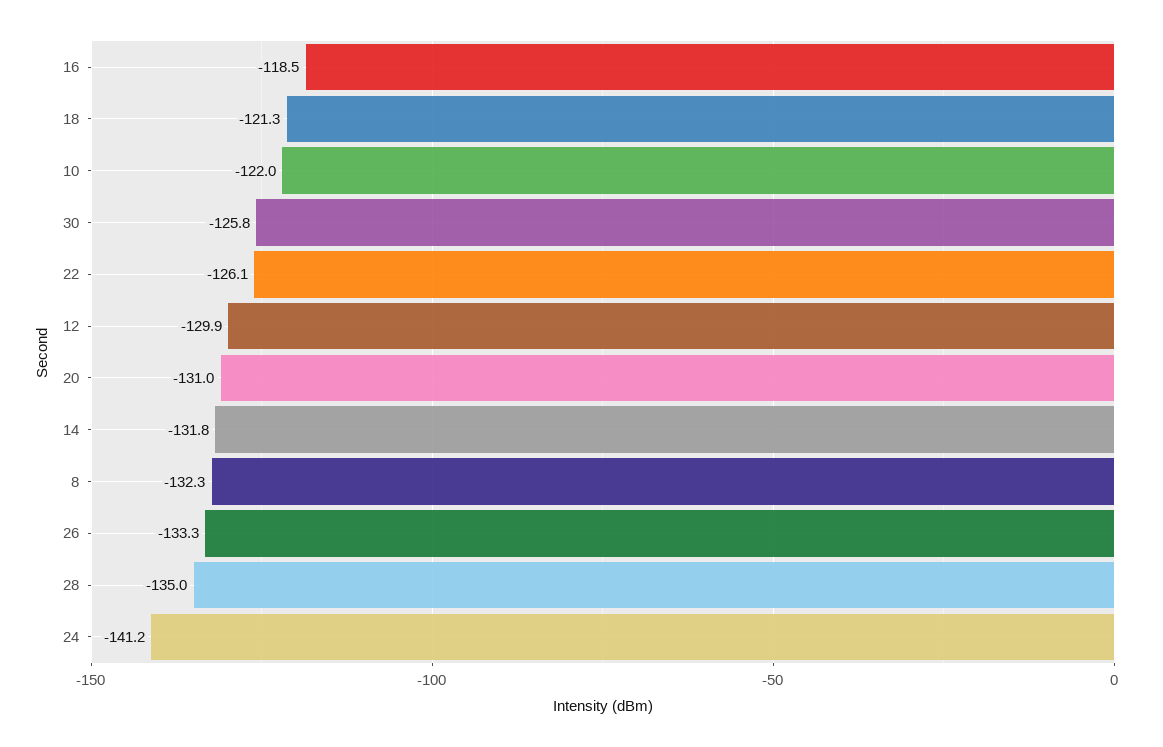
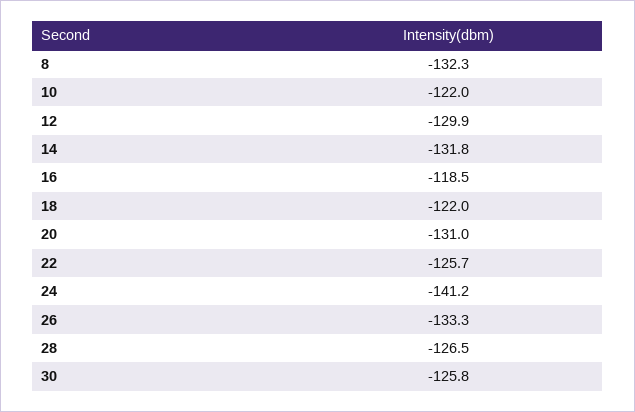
  {
    "16": -118.5,
-   "18": -121.3,
+   "18": -122,
    "10": -122,
    "30": -125.8,
-   "22": -126.1,
+   "22": -125.7,
    "12": -129.9,
    "20": -131,
    "14": -131.8,
    "8": -132.3,
    "26": -133.3,
-   "28": -135,
+   "28": -126.5,
    "24": -141.2
  }

